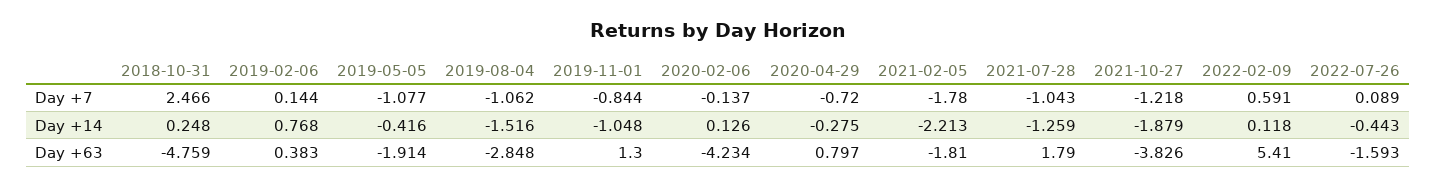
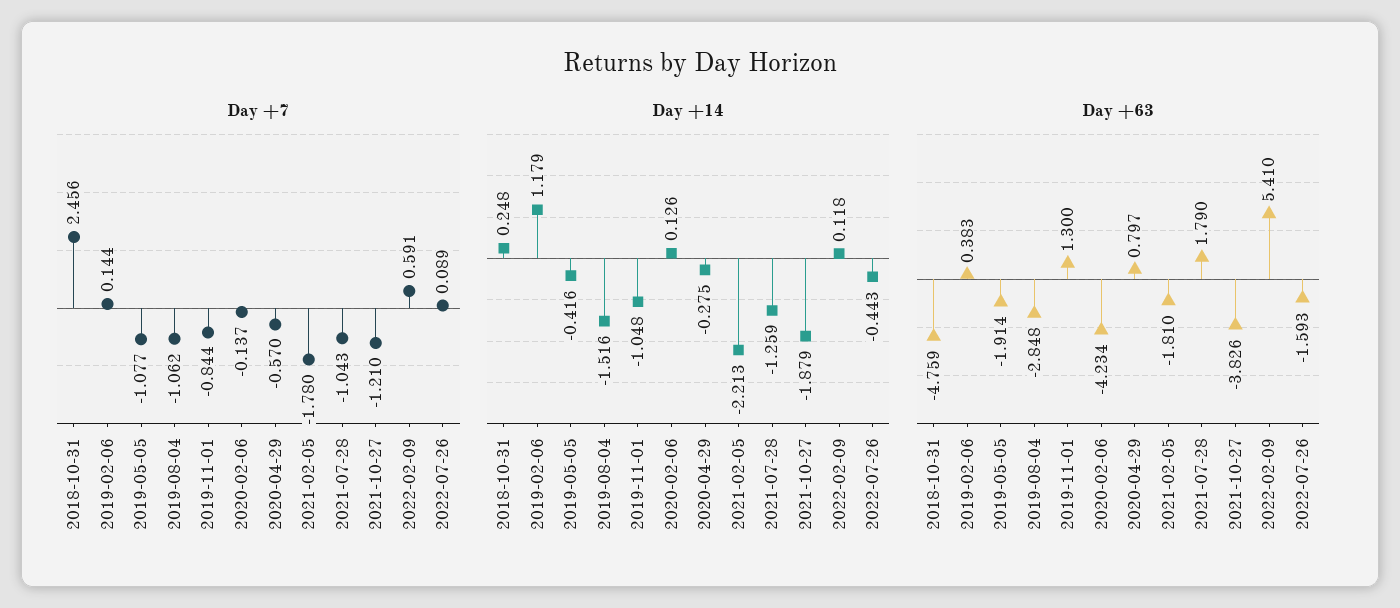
  {
    "Day +7": {
-     "2018-10-31": 2.466,
+     "2018-10-31": 2.456,
      "2019-02-06": 0.144,
      "2019-05-05": -1.077,
      "2019-08-04": -1.062,
      "2019-11-01": -0.844,
      "2020-02-06": -0.137,
-     "2020-04-29": -0.72,
+     "2020-04-29": -0.57,
      "2021-02-05": -1.78,
      "2021-07-28": -1.043,
-     "2021-10-27": -1.218,
+     "2021-10-27": -1.21,
      "2022-02-09": 0.591,
      "2022-07-26": 0.089
    },
    "Day +14": {
      "2018-10-31": 0.248,
-     "2019-02-06": 0.768,
+     "2019-02-06": 1.179,
      "2019-05-05": -0.416,
      "2019-08-04": -1.516,
      "2019-11-01": -1.048,
      "2020-02-06": 0.126,
      "2020-04-29": -0.275,
      "2021-02-05": -2.213,
      "2021-07-28": -1.259,
      "2021-10-27": -1.879,
      "2022-02-09": 0.118,
      "2022-07-26": -0.443
    },
    "Day +63": {
      "2018-10-31": -4.759,
      "2019-02-06": 0.383,
      "2019-05-05": -1.914,
      "2019-08-04": -2.848,
      "2019-11-01": 1.3,
      "2020-02-06": -4.234,
      "2020-04-29": 0.797,
      "2021-02-05": -1.81,
      "2021-07-28": 1.79,
      "2021-10-27": -3.826,
      "2022-02-09": 5.41,
      "2022-07-26": -1.593
    }
  }

